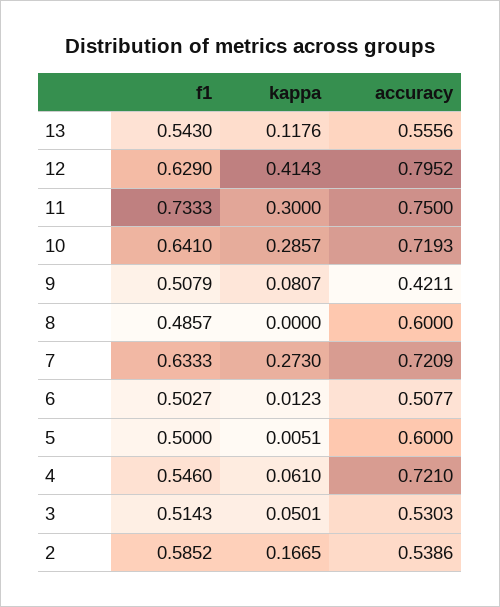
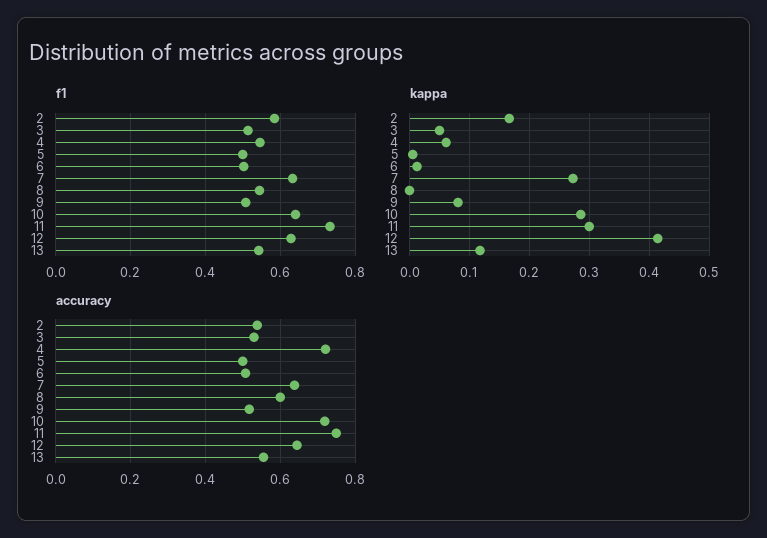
  {
    "f1": {
      "13": 0.543,
      "12": 0.629,
      "11": 0.7333,
      "10": 0.641,
      "9": 0.5079,
-     "8": 0.4857,
+     "8": 0.54,
      "7": 0.6333,
      "6": 0.5027,
      "5": 0.5,
      "4": 0.546,
      "3": 0.5143,
      "2": 0.5852
    },
    "kappa": {
      "13": 0.1176,
      "12": 0.4143,
      "11": 0.3,
      "10": 0.2857,
      "9": 0.0807,
      "8": 0,
      "7": 0.273,
      "6": 0.0123,
      "5": 0.0051,
      "4": 0.061,
      "3": 0.0501,
      "2": 0.1665
    },
    "accuracy": {
      "13": 0.5556,
-     "12": 0.7952,
+     "12": 0.64,
      "11": 0.75,
      "10": 0.7193,
-     "9": 0.4211,
+     "9": 0.52,
      "8": 0.6,
-     "7": 0.7209,
+     "7": 0.64,
      "6": 0.5077,
-     "5": 0.6,
+     "5": 0.5,
      "4": 0.721,
      "3": 0.5303,
      "2": 0.5386
    }
  }

